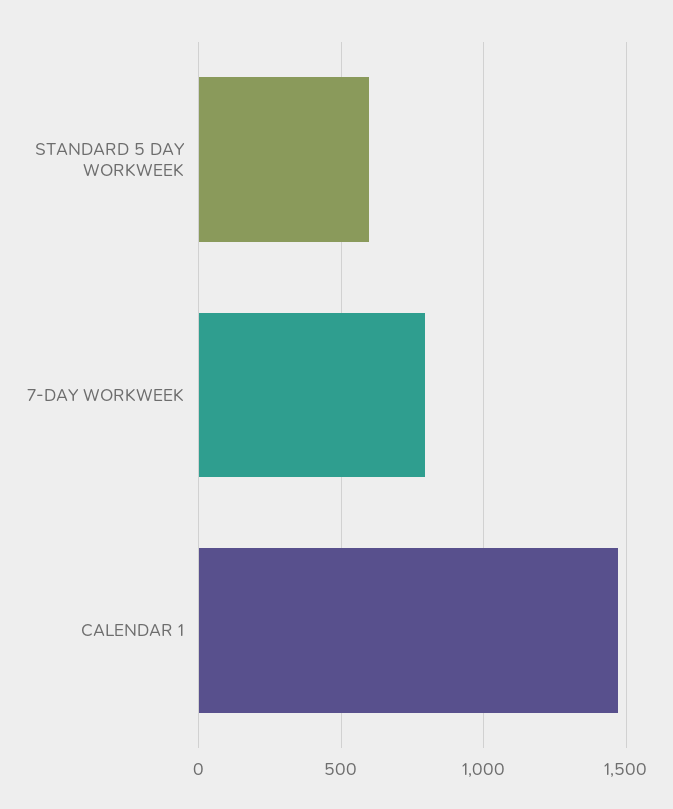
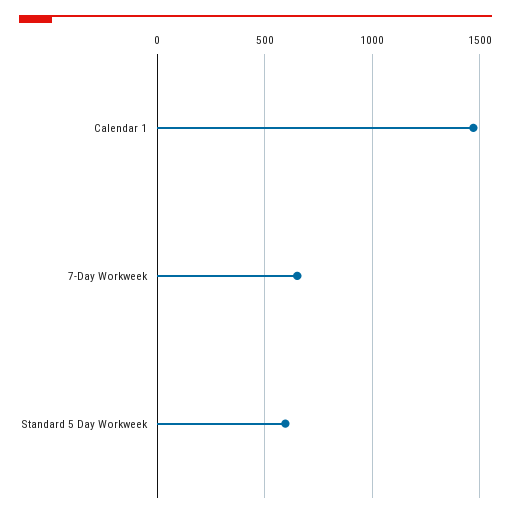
  {
    "STANDARD 5 DAY WORKWEEK": 600,
-   "7-DAY WORKWEEK": 800,
+   "7-DAY WORKWEEK": 650,
    "CALENDAR 1": 1450
  }

